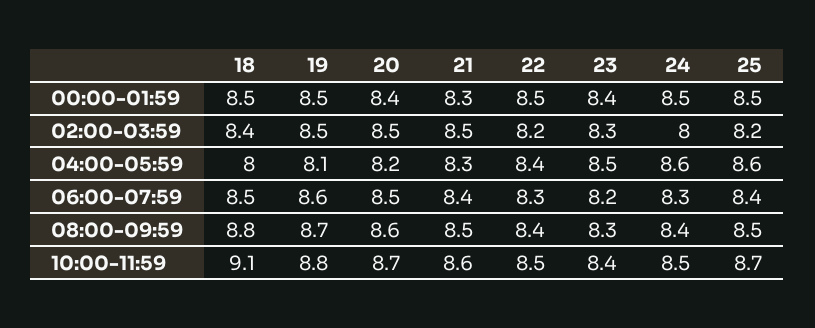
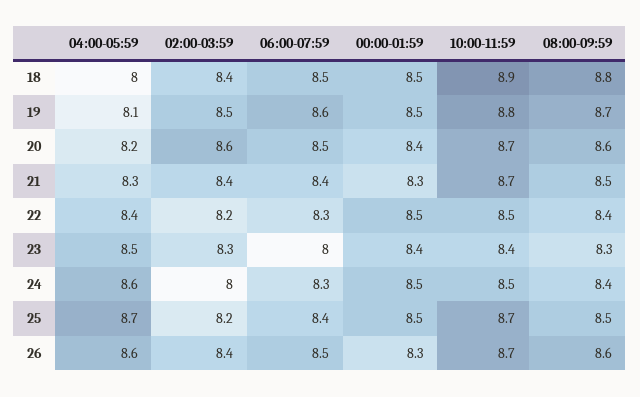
  {
    "18": {
      "00:00-01:59": 8.5,
      "02:00-03:59": 8.4,
      "04:00-05:59": 8,
      "06:00-07:59": 8.5,
      "08:00-09:59": 8.8,
-     "10:00-11:59": 9.1
+     "10:00-11:59": 8.9
    },
    "19": {
      "00:00-01:59": 8.5,
      "02:00-03:59": 8.5,
      "04:00-05:59": 8.1,
      "06:00-07:59": 8.6,
      "08:00-09:59": 8.7,
      "10:00-11:59": 8.8
    },
    "20": {
      "00:00-01:59": 8.4,
-     "02:00-03:59": 8.5,
+     "02:00-03:59": 8.6,
      "04:00-05:59": 8.2,
      "06:00-07:59": 8.5,
      "08:00-09:59": 8.6,
      "10:00-11:59": 8.7
    },
    "21": {
      "00:00-01:59": 8.3,
-     "02:00-03:59": 8.5,
+     "02:00-03:59": 8.4,
      "04:00-05:59": 8.3,
      "06:00-07:59": 8.4,
      "08:00-09:59": 8.5,
-     "10:00-11:59": 8.6
+     "10:00-11:59": 8.7
    },
    "22": {
      "00:00-01:59": 8.5,
      "02:00-03:59": 8.2,
      "04:00-05:59": 8.4,
      "06:00-07:59": 8.3,
      "08:00-09:59": 8.4,
      "10:00-11:59": 8.5
    },
    "23": {
      "00:00-01:59": 8.4,
      "02:00-03:59": 8.3,
      "04:00-05:59": 8.5,
-     "06:00-07:59": 8.2,
+     "06:00-07:59": 8,
      "08:00-09:59": 8.3,
      "10:00-11:59": 8.4
    },
    "24": {
      "00:00-01:59": 8.5,
      "02:00-03:59": 8,
      "04:00-05:59": 8.6,
      "06:00-07:59": 8.3,
      "08:00-09:59": 8.4,
      "10:00-11:59": 8.5
    },
    "25": {
      "00:00-01:59": 8.5,
      "02:00-03:59": 8.2,
-     "04:00-05:59": 8.6,
+     "04:00-05:59": 8.7,
      "06:00-07:59": 8.4,
      "08:00-09:59": 8.5,
      "10:00-11:59": 8.7
-   }
+   },
+   "26": {
+     "04:00-05:59": 8.6,
+     "02:00-03:59": 8.4,
+     "06:00-07:59": 8.5,
+     "00:00-01:59": 8.3,
+     "10:00-11:59": 8.7,
+     "08:00-09:59": 8.6
+   }
  }

